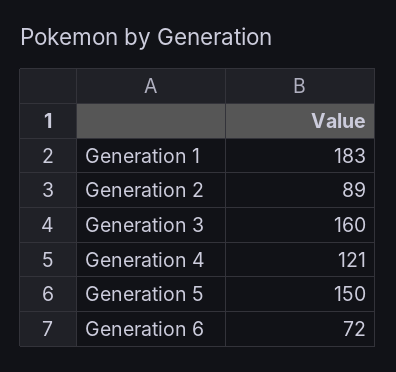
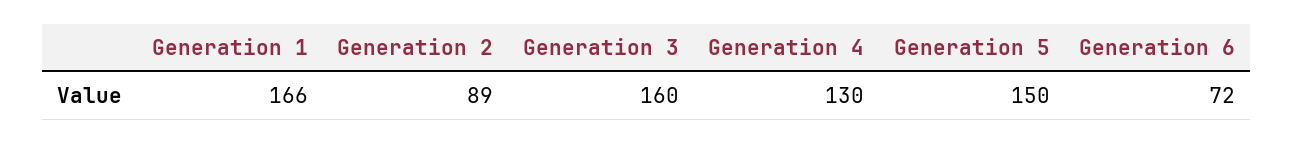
  {
-   "Generation 1": 183,
+   "Generation 1": 166,
    "Generation 2": 89,
    "Generation 3": 160,
-   "Generation 4": 121,
+   "Generation 4": 130,
    "Generation 5": 150,
    "Generation 6": 72
  }

